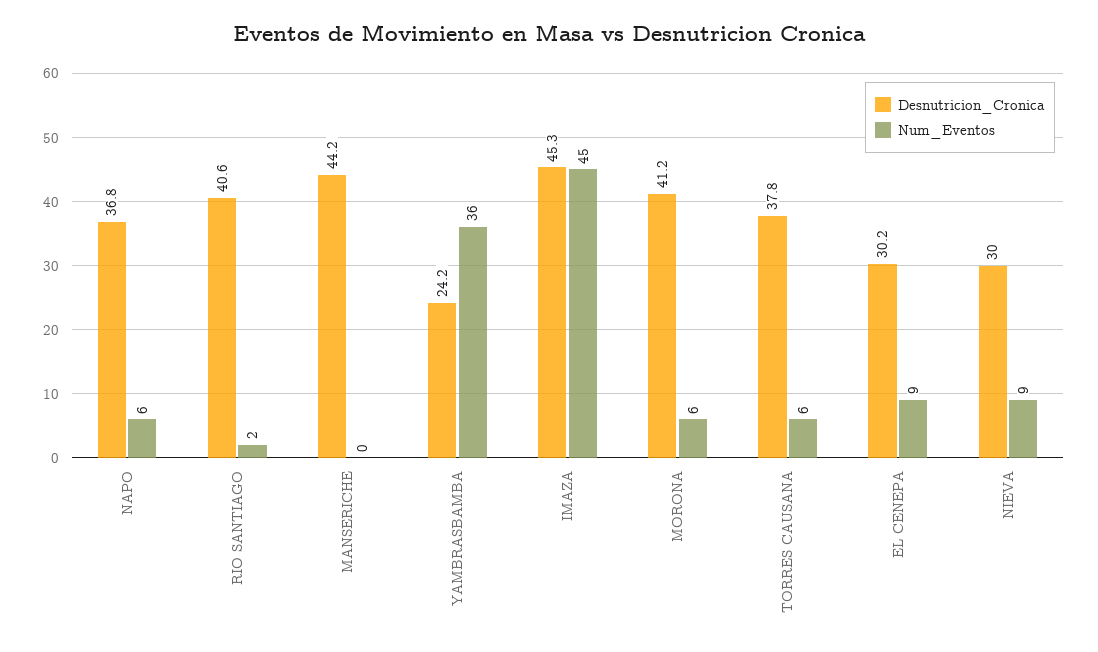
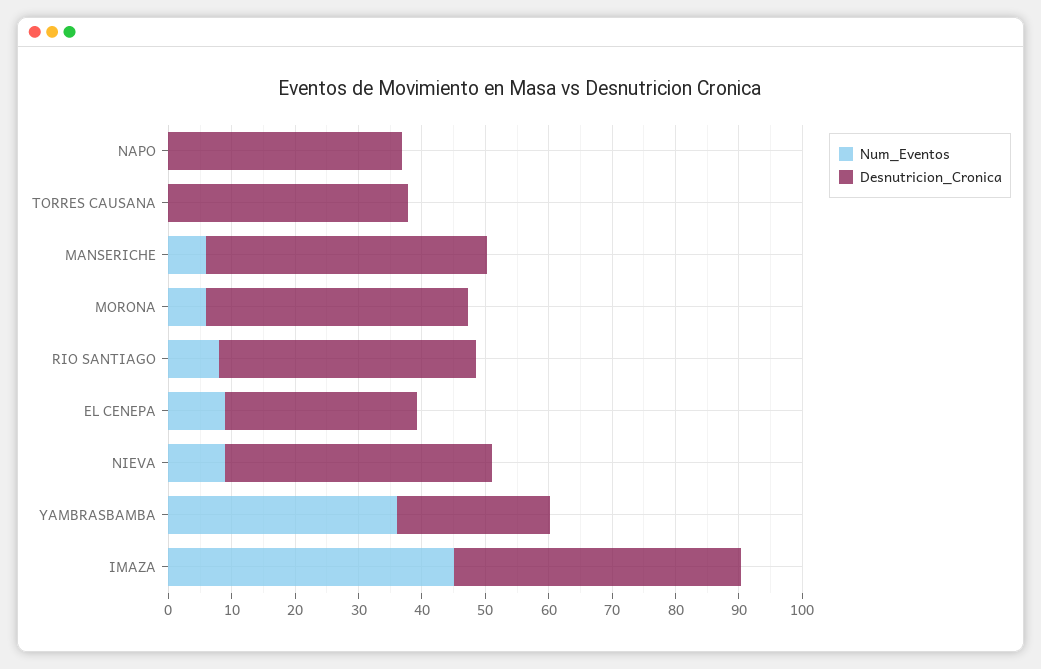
  {
    "Desnutricion_Cronica": {
      "NAPO": 36.8,
      "RIO SANTIAGO": 40.6,
      "MANSERICHE": 44.2,
      "YAMBRASBAMBA": 24.2,
      "IMAZA": 45.3,
      "MORONA": 41.2,
      "TORRES CAUSANA": 37.8,
      "EL CENEPA": 30.2,
-     "NIEVA": 30
+     "NIEVA": 42
    },
    "Num_Eventos": {
-     "NAPO": 6,
+     "NAPO": 0,
-     "RIO SANTIAGO": 2,
+     "RIO SANTIAGO": 8,
-     "MANSERICHE": 0,
+     "MANSERICHE": 6,
      "YAMBRASBAMBA": 36,
      "IMAZA": 45,
      "MORONA": 6,
-     "TORRES CAUSANA": 6,
+     "TORRES CAUSANA": 0,
      "EL CENEPA": 9,
      "NIEVA": 9
    }
  }

